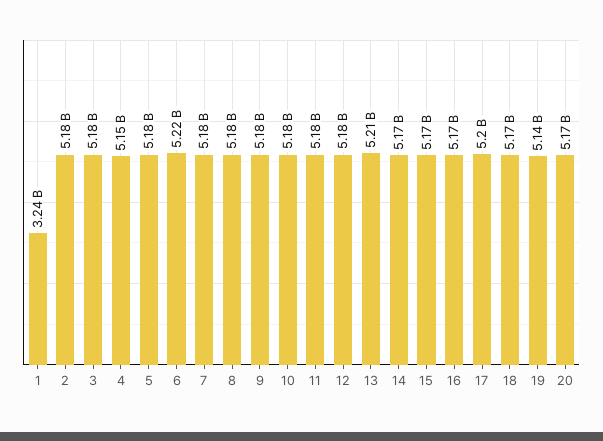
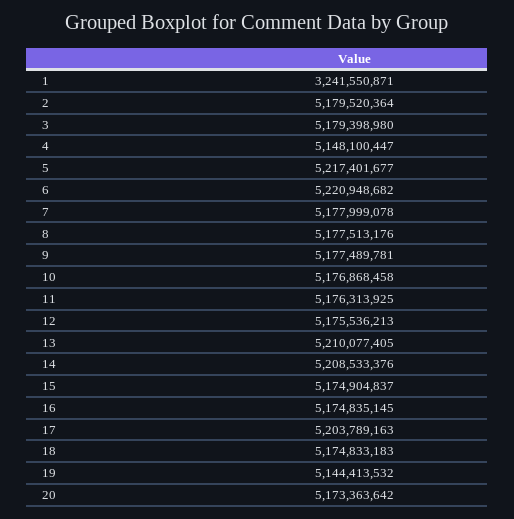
  {
    "1": 3241550871,
    "2": 5179520364,
    "3": 5179398980,
    "4": 5148100447,
-   "5": 5180000000,
+   "5": 5217401677,
    "6": 5220948682,
    "7": 5177999078,
    "8": 5177513176,
    "9": 5177489781,
    "10": 5176868458,
    "11": 5176313925,
    "12": 5175536213,
    "13": 5210077405,
-   "14": 5170000000,
+   "14": 5208533376,
    "15": 5174904837,
    "16": 5174835145,
    "17": 5203789163,
    "18": 5174833183,
    "19": 5144413532,
    "20": 5173363642
  }

